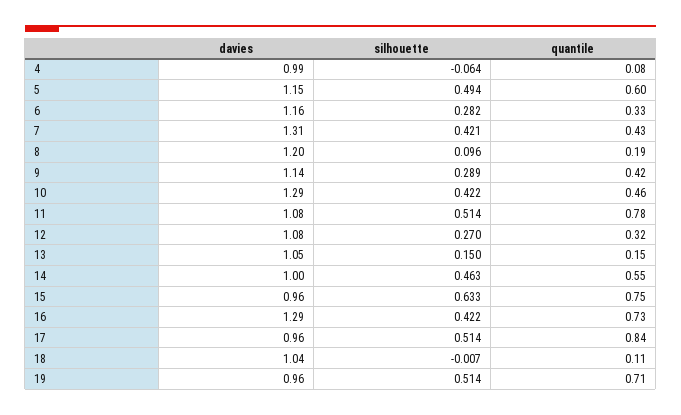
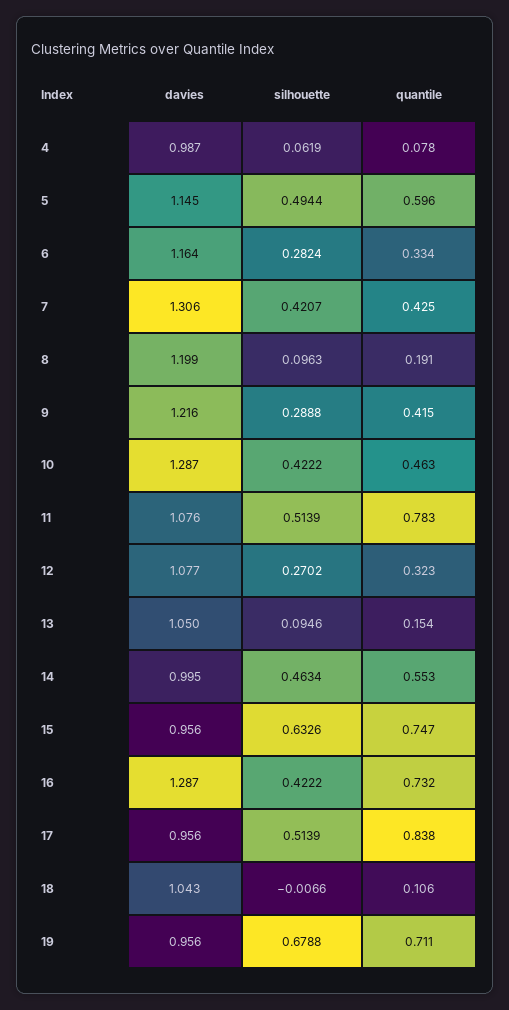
  {
    "davies": {
      "4": 0.987,
      "5": 1.145,
      "6": 1.164,
      "7": 1.306,
      "8": 1.199,
-     "9": 1.14,
+     "9": 1.216,
      "10": 1.287,
      "11": 1.076,
      "12": 1.077,
      "13": 1.05,
      "14": 0.995,
      "15": 0.956,
      "16": 1.287,
      "17": 0.956,
      "18": 1.043,
      "19": 0.956
    },
    "silhouette": {
-     "4": -0.064,
+     "4": 0.0619,
      "5": 0.4944,
      "6": 0.2824,
      "7": 0.4207,
      "8": 0.0963,
      "9": 0.2888,
      "10": 0.4222,
      "11": 0.5139,
      "12": 0.2702,
-     "13": 0.15,
+     "13": 0.0946,
      "14": 0.4634,
      "15": 0.6326,
      "16": 0.4222,
      "17": 0.5139,
      "18": -0.0066,
-     "19": 0.514
+     "19": 0.6788
    },
    "quantile": {
      "4": 0.078,
      "5": 0.596,
      "6": 0.334,
      "7": 0.425,
      "8": 0.191,
      "9": 0.415,
      "10": 0.463,
      "11": 0.783,
      "12": 0.323,
      "13": 0.154,
      "14": 0.553,
      "15": 0.747,
      "16": 0.732,
      "17": 0.838,
      "18": 0.106,
      "19": 0.711
    }
  }

